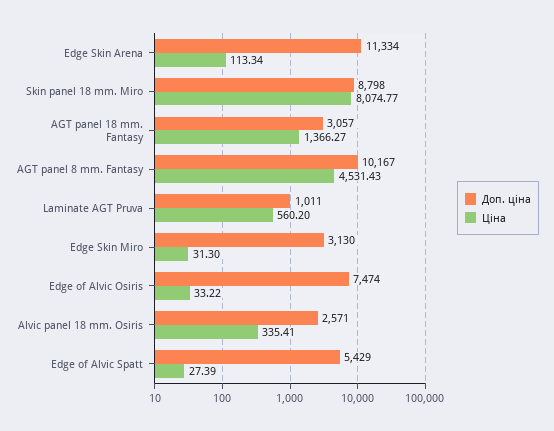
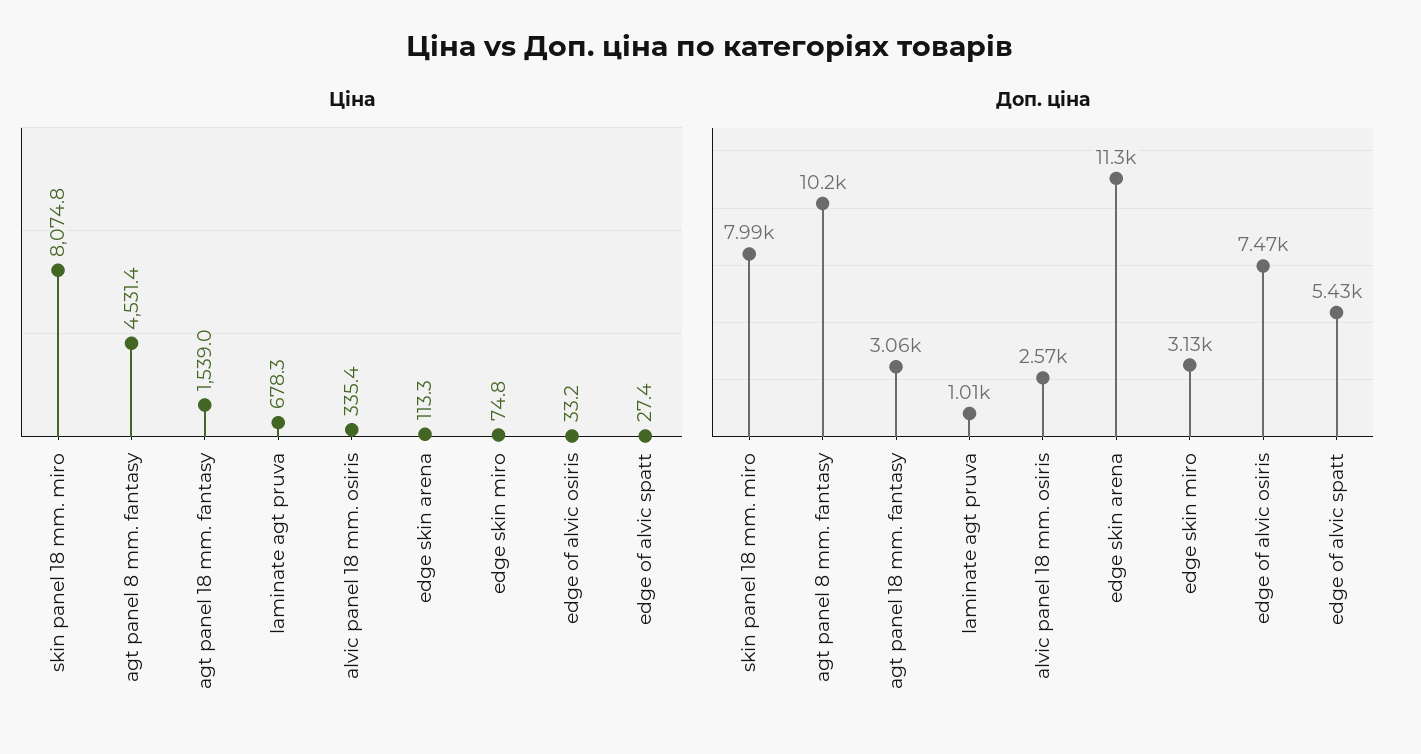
  {
    "Доп. ціна": {
      "Edge Skin Arena": 11334,
-     "Skin panel 18 mm. Miro": 8798,
+     "Skin panel 18 mm. Miro": 7990,
      "AGT panel 18 mm. Fantasy": 3057,
      "AGT panel 8 mm. Fantasy": 10167,
      "Laminate AGT Pruva": 1011,
      "Edge Skin Miro": 3130,
      "Edge of Alvic Osiris": 7474,
      "Alvic panel 18 mm. Osiris": 2571,
      "Edge of Alvic Spatt": 5429
    },
    "Ціна": {
      "Edge Skin Arena": 113.34,
      "Skin panel 18 mm. Miro": 8074.77,
-     "AGT panel 18 mm. Fantasy": 1366.27,
+     "AGT panel 18 mm. Fantasy": 1539,
      "AGT panel 8 mm. Fantasy": 4531.43,
-     "Laminate AGT Pruva": 560.2,
+     "Laminate AGT Pruva": 678.3,
-     "Edge Skin Miro": 31.3,
+     "Edge Skin Miro": 74.8,
      "Edge of Alvic Osiris": 33.22,
      "Alvic panel 18 mm. Osiris": 335.41,
      "Edge of Alvic Spatt": 27.39
    }
  }

